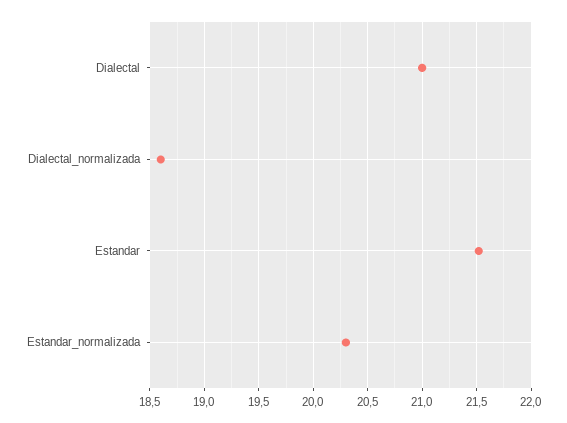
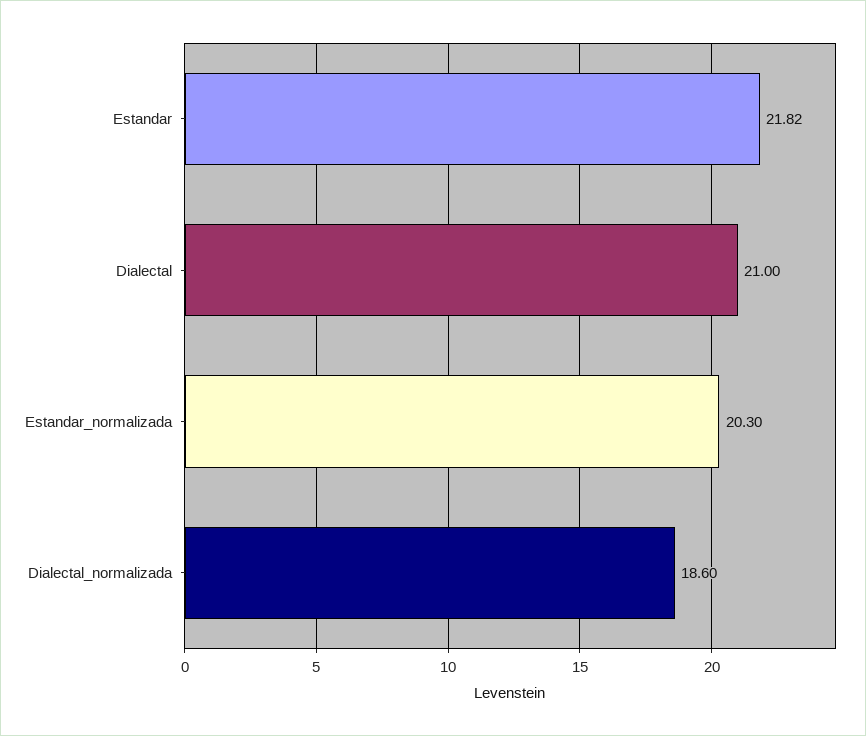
  {
    "Dialectal": 21,
    "Dialectal_normalizada": 18.6,
-   "Estandar": 21.5,
+   "Estandar": 21.82,
    "Estandar_normalizada": 20.3
  }

